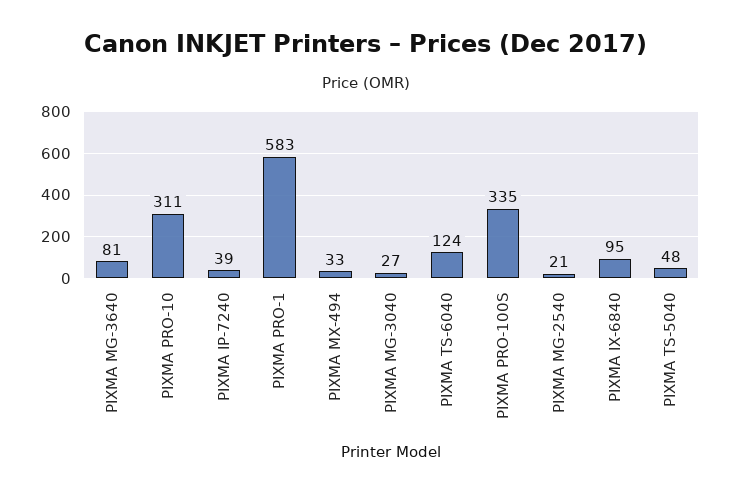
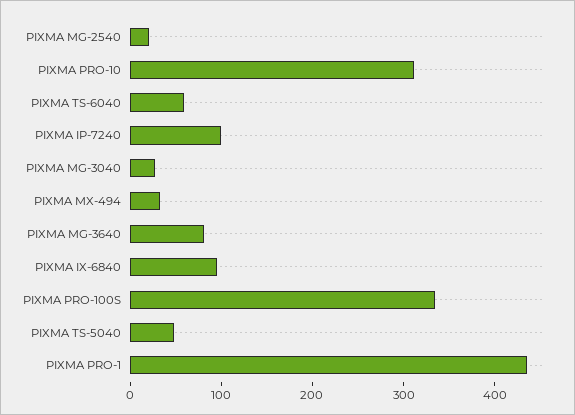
  {
    "PIXMA MG-3640": 81,
    "PIXMA PRO-10": 311,
-   "PIXMA IP-7240": 39,
+   "PIXMA IP-7240": 100,
-   "PIXMA PRO-1": 583,
+   "PIXMA PRO-1": 440,
    "PIXMA MX-494": 33,
    "PIXMA MG-3040": 27,
-   "PIXMA TS-6040": 124,
+   "PIXMA TS-6040": 60,
    "PIXMA PRO-100S": 335,
    "PIXMA MG-2540": 21,
    "PIXMA IX-6840": 95,
    "PIXMA TS-5040": 48
  }

